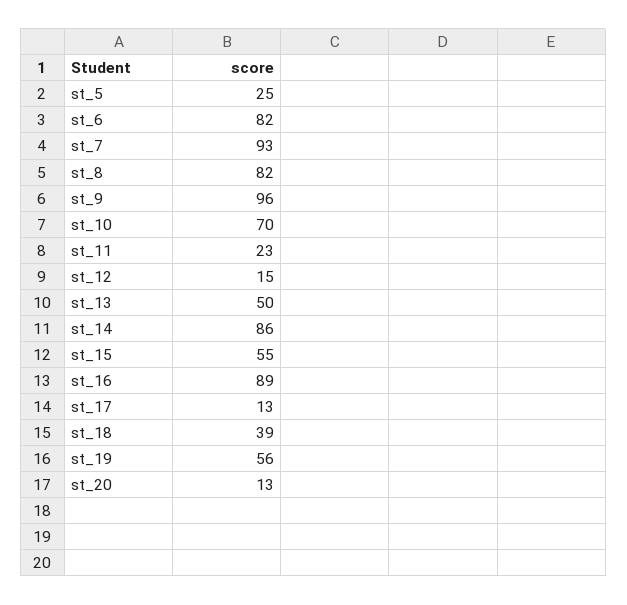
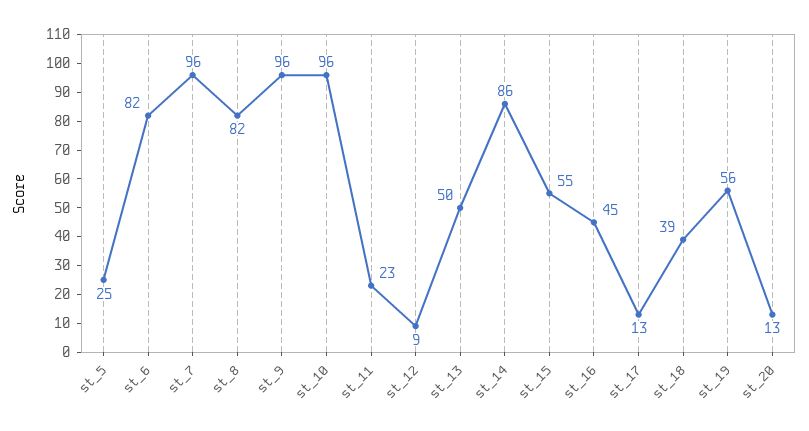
  {
    "st_5": 25,
    "st_6": 82,
-   "st_7": 93,
+   "st_7": 96,
    "st_8": 82,
    "st_9": 96,
-   "st_10": 70,
+   "st_10": 96,
    "st_11": 23,
-   "st_12": 15,
+   "st_12": 9,
    "st_13": 50,
    "st_14": 86,
    "st_15": 55,
-   "st_16": 89,
+   "st_16": 45,
    "st_17": 13,
    "st_18": 39,
    "st_19": 56,
    "st_20": 13
  }

